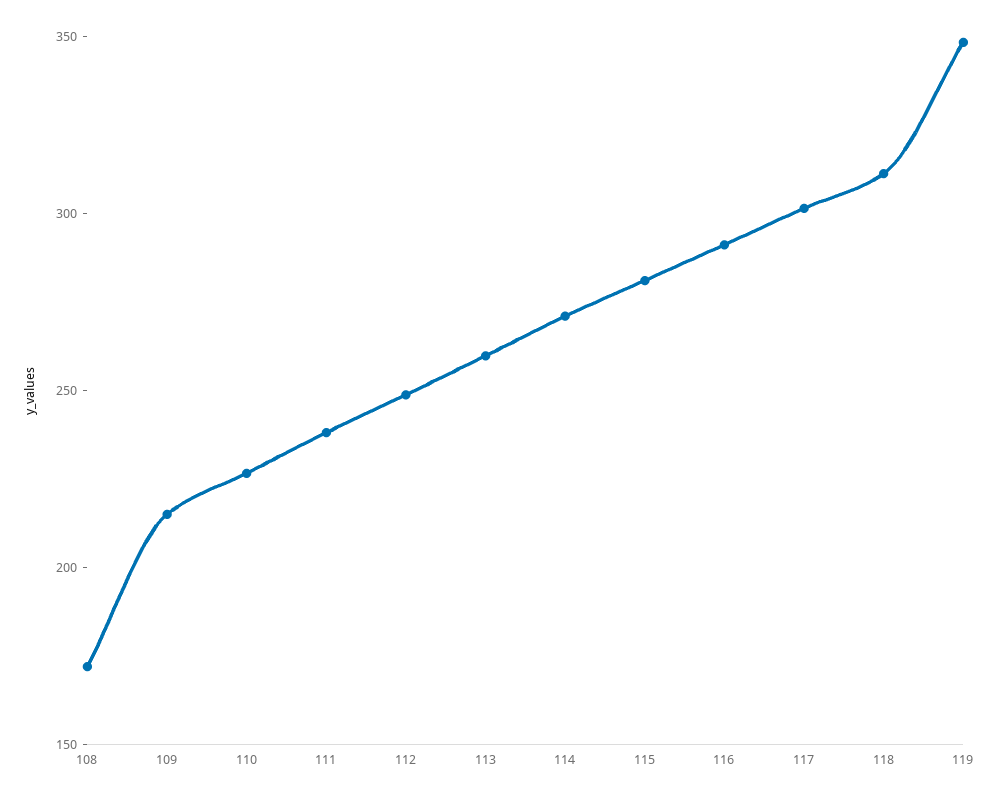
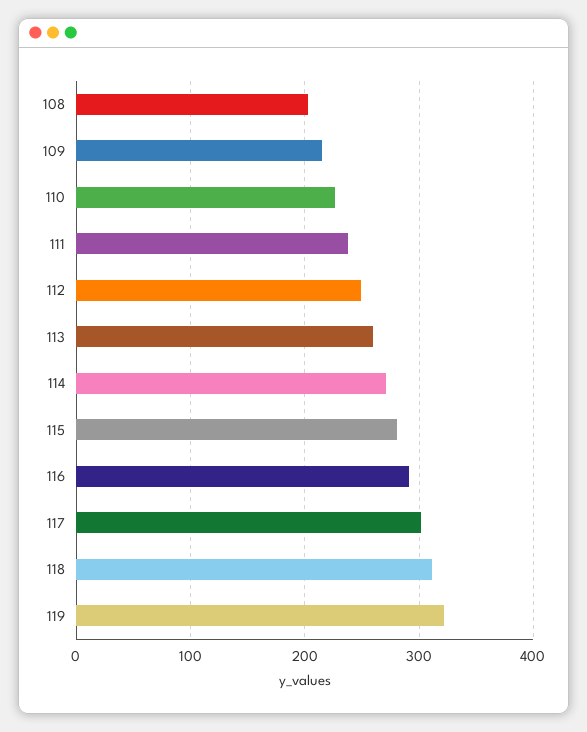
  {
-   "108": 170,
+   "108": 200,
    "109": 210,
    "110": 230,
    "111": 240,
    "112": 250,
    "113": 260,
    "114": 270,
    "115": 280,
    "116": 290,
    "117": 300,
    "118": 310,
-   "119": 350
+   "119": 320
  }

